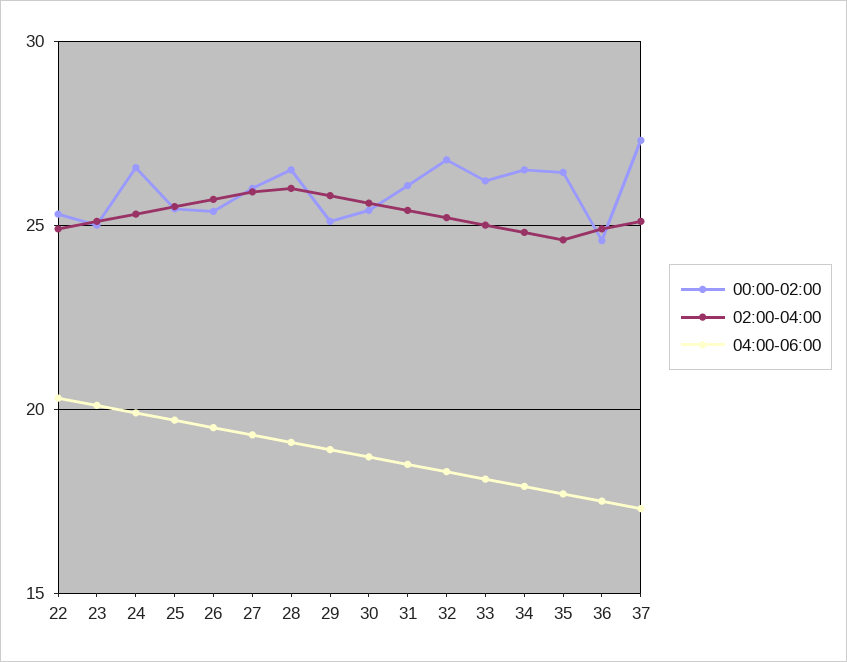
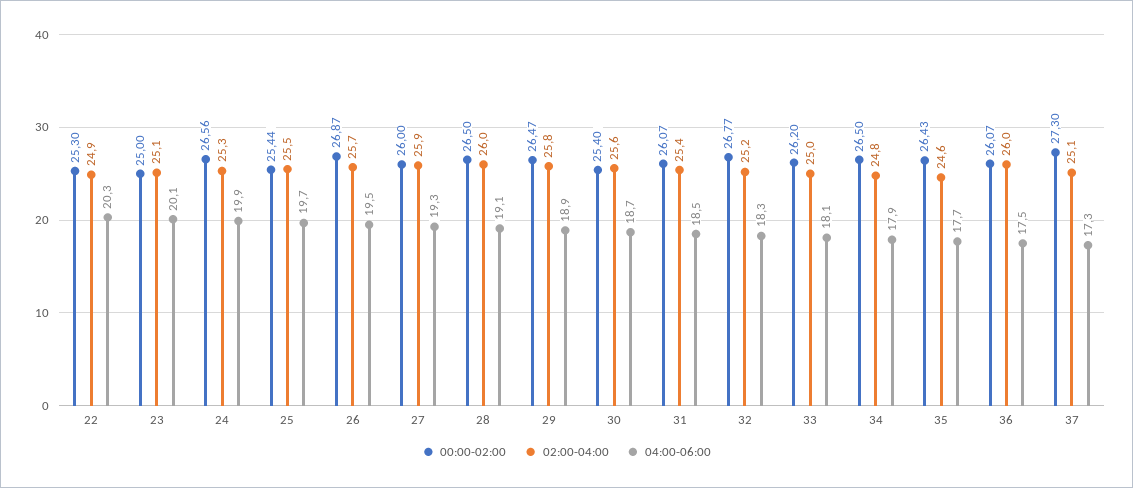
  {
    "00:00-02:00": {
      "22": 25.3,
      "23": 25,
      "24": 26.56,
      "25": 25.44,
-     "26": 25.5,
+     "26": 26.87,
      "27": 26,
      "28": 26.5,
-     "29": 25,
+     "29": 26.47,
      "30": 25.4,
      "31": 26.07,
      "32": 26.77,
      "33": 26.2,
      "34": 26.5,
      "35": 26.43,
-     "36": 24.5,
+     "36": 26.07,
      "37": 27.3
    },
    "02:00-04:00": {
      "22": 24.9,
      "23": 25.1,
      "24": 25.3,
      "25": 25.5,
      "26": 25.7,
      "27": 25.9,
      "28": 26,
      "29": 25.8,
      "30": 25.6,
      "31": 25.4,
      "32": 25.2,
      "33": 25,
      "34": 24.8,
      "35": 24.6,
-     "36": 25,
+     "36": 26,
      "37": 25.1
    },
    "04:00-06:00": {
      "22": 20.3,
      "23": 20.1,
      "24": 19.9,
      "25": 19.7,
      "26": 19.5,
      "27": 19.3,
      "28": 19.1,
      "29": 18.9,
      "30": 18.7,
      "31": 18.5,
      "32": 18.3,
      "33": 18.1,
      "34": 17.9,
      "35": 17.7,
      "36": 17.5,
      "37": 17.3
    }
  }

